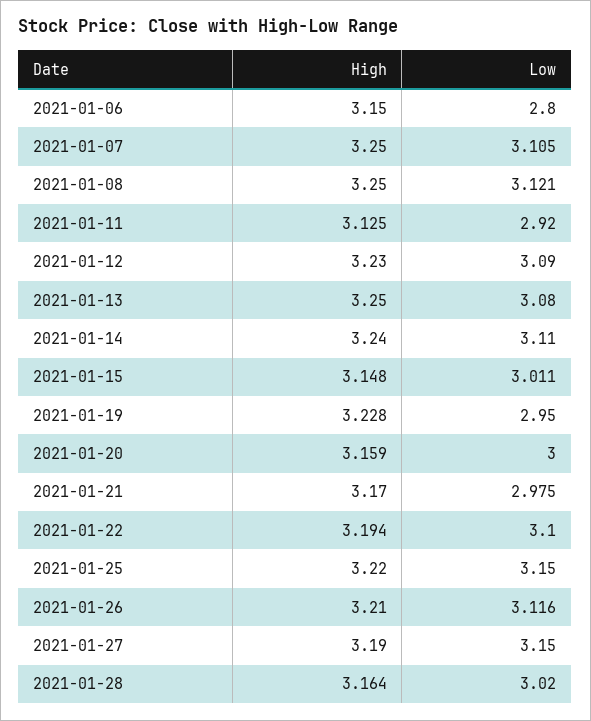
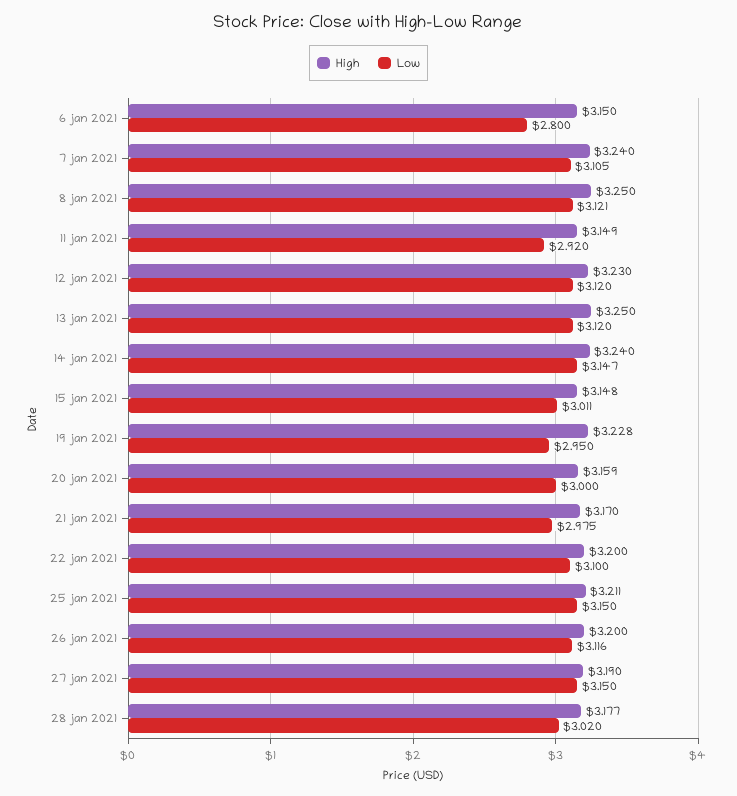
  {
    "High": {
      "2021-01-06": 3.15,
-     "2021-01-07": 3.25,
+     "2021-01-07": 3.24,
      "2021-01-08": 3.25,
-     "2021-01-11": 3.125,
+     "2021-01-11": 3.149,
      "2021-01-12": 3.23,
      "2021-01-13": 3.25,
      "2021-01-14": 3.24,
      "2021-01-15": 3.148,
      "2021-01-19": 3.228,
      "2021-01-20": 3.159,
      "2021-01-21": 3.17,
-     "2021-01-22": 3.194,
+     "2021-01-22": 3.2,
-     "2021-01-25": 3.22,
+     "2021-01-25": 3.211,
-     "2021-01-26": 3.21,
+     "2021-01-26": 3.2,
      "2021-01-27": 3.19,
-     "2021-01-28": 3.164
+     "2021-01-28": 3.177
    },
    "Low": {
      "2021-01-06": 2.8,
      "2021-01-07": 3.105,
      "2021-01-08": 3.121,
      "2021-01-11": 2.92,
-     "2021-01-12": 3.09,
+     "2021-01-12": 3.12,
-     "2021-01-13": 3.08,
+     "2021-01-13": 3.12,
-     "2021-01-14": 3.11,
+     "2021-01-14": 3.147,
      "2021-01-15": 3.011,
      "2021-01-19": 2.95,
      "2021-01-20": 3,
      "2021-01-21": 2.975,
      "2021-01-22": 3.1,
      "2021-01-25": 3.15,
      "2021-01-26": 3.116,
      "2021-01-27": 3.15,
      "2021-01-28": 3.02
    }
  }

